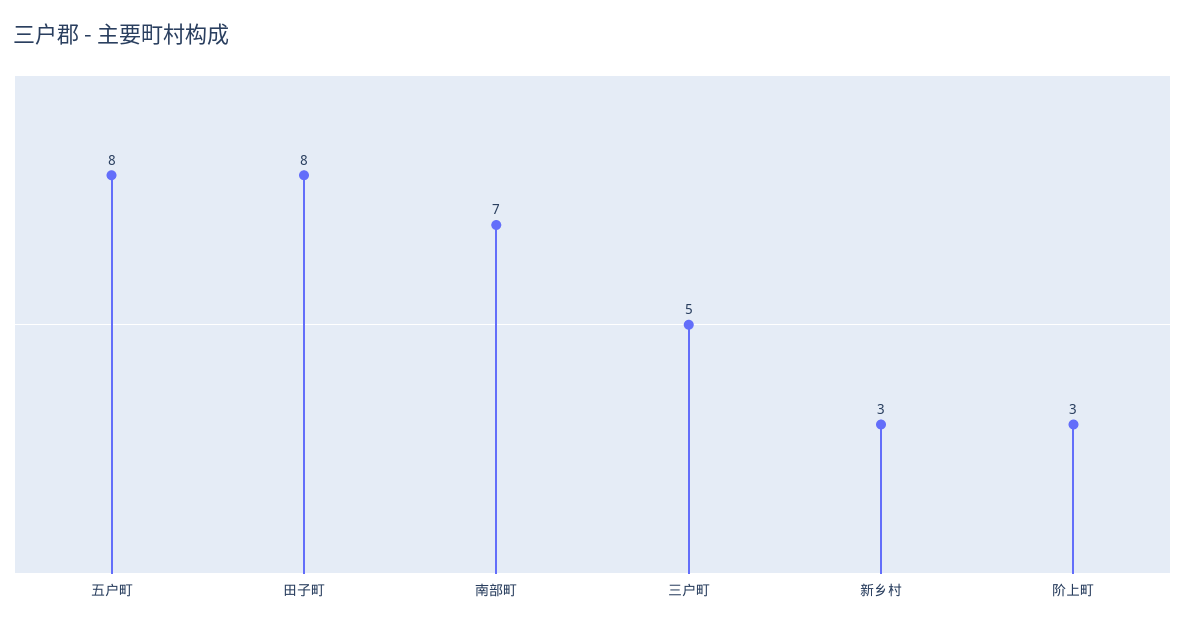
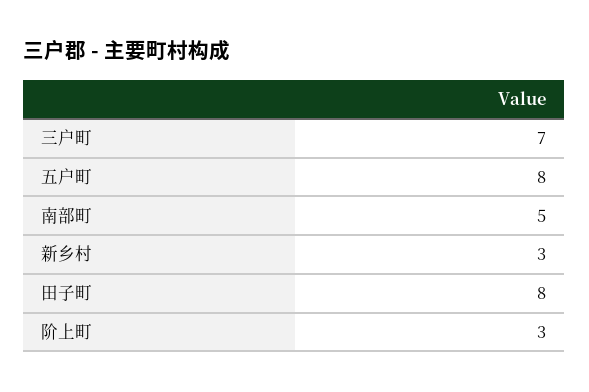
  {
    "五户町": 8,
    "田子町": 8,
-   "南部町": 7,
+   "南部町": 5,
-   "三户町": 5,
+   "三户町": 7,
    "新乡村": 3,
    "阶上町": 3
  }

